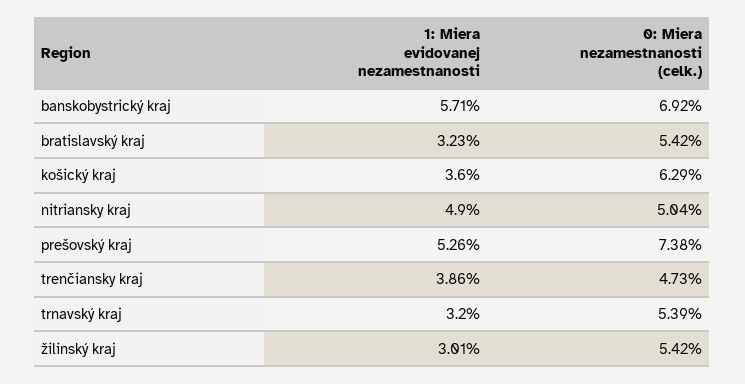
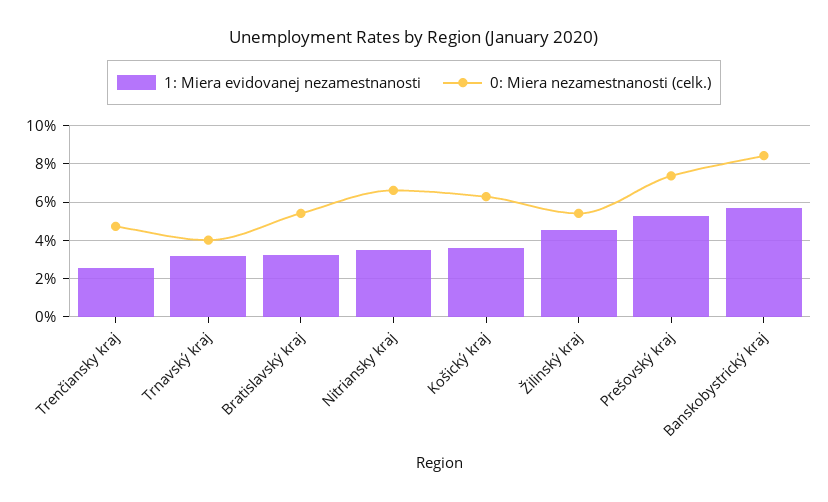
  {
    "1: Miera evidovanej nezamestnanosti": {
      "banskobystrický kraj": 5.71,
      "bratislavský kraj": 3.23,
      "košický kraj": 3.6,
-     "nitriansky kraj": 4.9,
+     "nitriansky kraj": 3.5,
      "prešovský kraj": 5.26,
-     "trenčiansky kraj": 3.86,
+     "trenčiansky kraj": 2.5,
      "trnavský kraj": 3.2,
-     "žilinský kraj": 3.01
+     "žilinský kraj": 4.5
    },
    "0: Miera nezamestnanosti (celk.)": {
-     "banskobystrický kraj": 6.92,
+     "banskobystrický kraj": 8.5,
      "bratislavský kraj": 5.42,
      "košický kraj": 6.29,
-     "nitriansky kraj": 5.04,
+     "nitriansky kraj": 6.5,
      "prešovský kraj": 7.38,
      "trenčiansky kraj": 4.73,
-     "trnavský kraj": 5.39,
+     "trnavský kraj": 4,
      "žilinský kraj": 5.42
    }
  }

